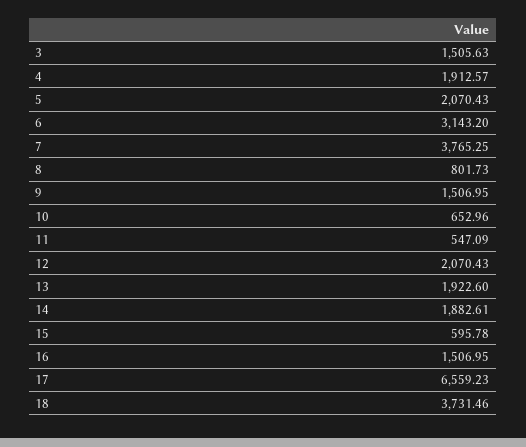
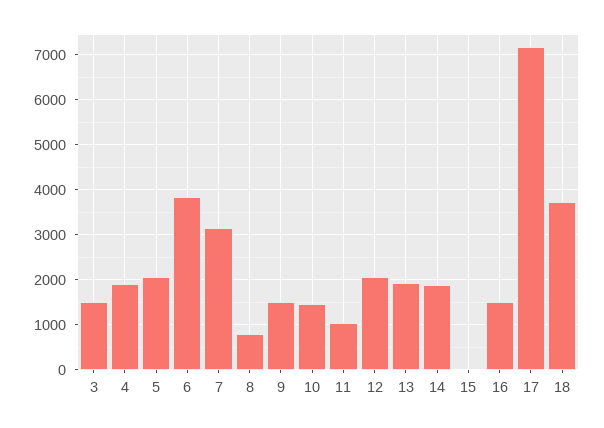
  {
    "3": 1505.63,
    "4": 1912.57,
    "5": 2070.43,
-   "6": 3143.2,
+   "6": 3800,
-   "7": 3765.25,
+   "7": 3200,
    "8": 801.73,
    "9": 1506.95,
-   "10": 652.96,
+   "10": 1400,
-   "11": 547.09,
+   "11": 1000,
    "12": 2070.43,
    "13": 1922.6,
    "14": 1882.61,
-   "15": 595.78,
+   "15": 0,
    "16": 1506.95,
-   "17": 6559.23,
+   "17": 7200,
    "18": 3731.46
  }

